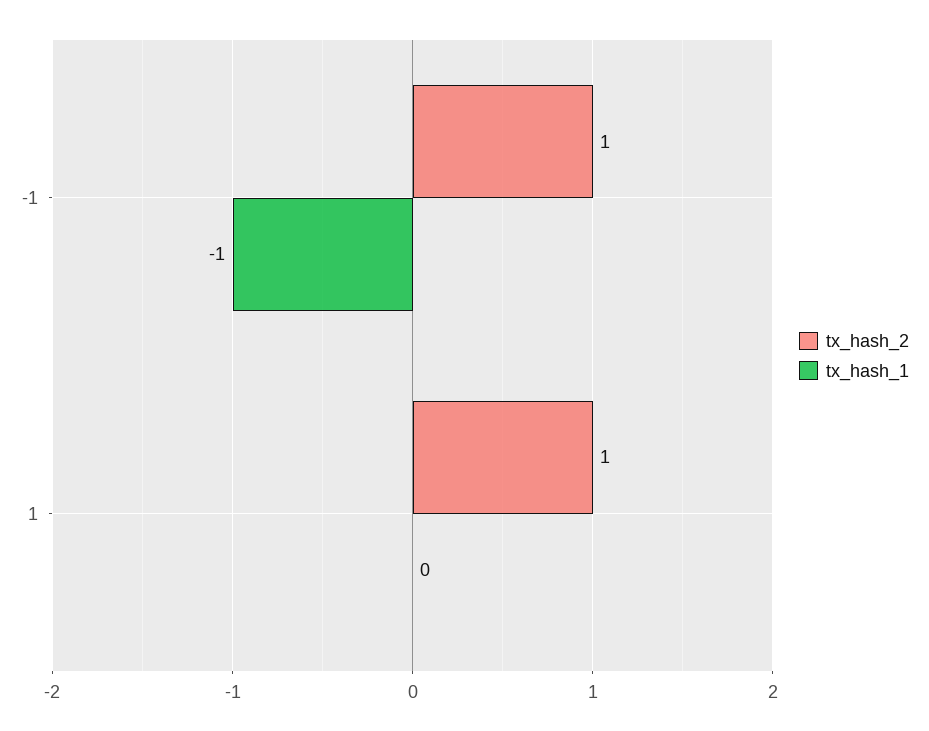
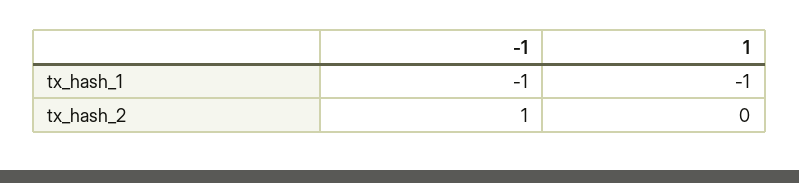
  {
    "tx_hash_2": {
      "-1": 1,
-     "1": 1
+     "1": 0
    },
    "tx_hash_1": {
      "-1": -1,
-     "1": 0
+     "1": -1
    }
  }

